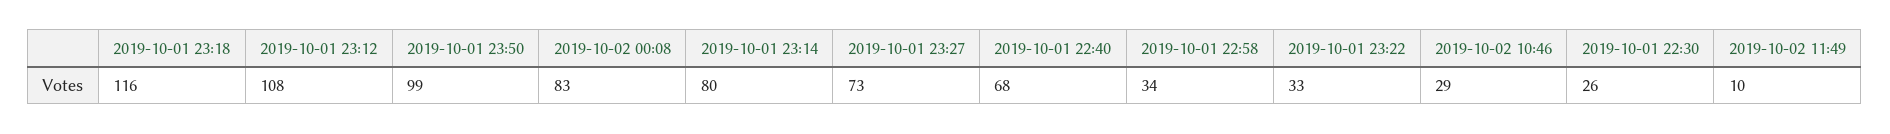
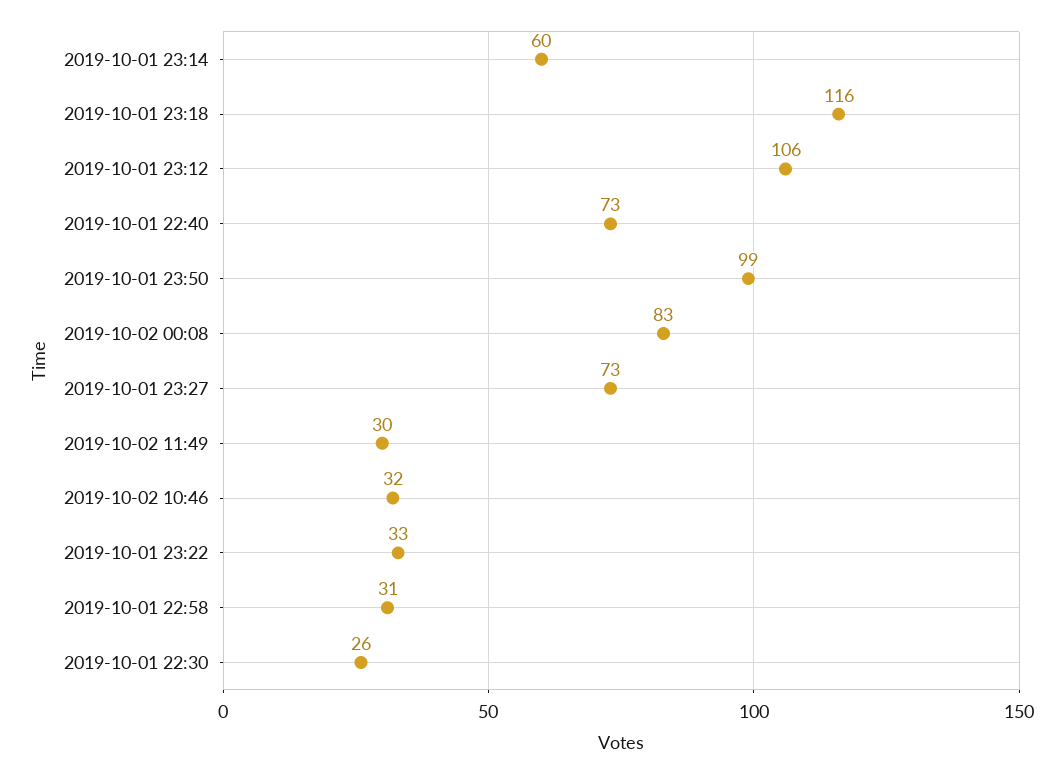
  {
    "2019-10-01 23:18": 116,
-   "2019-10-01 23:12": 108,
+   "2019-10-01 23:12": 106,
    "2019-10-01 23:50": 99,
    "2019-10-02 00:08": 83,
-   "2019-10-01 23:14": 80,
+   "2019-10-01 23:14": 60,
    "2019-10-01 23:27": 73,
-   "2019-10-01 22:40": 68,
+   "2019-10-01 22:40": 73,
-   "2019-10-01 22:58": 34,
+   "2019-10-01 22:58": 31,
    "2019-10-01 23:22": 33,
-   "2019-10-02 10:46": 29,
+   "2019-10-02 10:46": 32,
    "2019-10-01 22:30": 26,
-   "2019-10-02 11:49": 10
+   "2019-10-02 11:49": 30
  }

